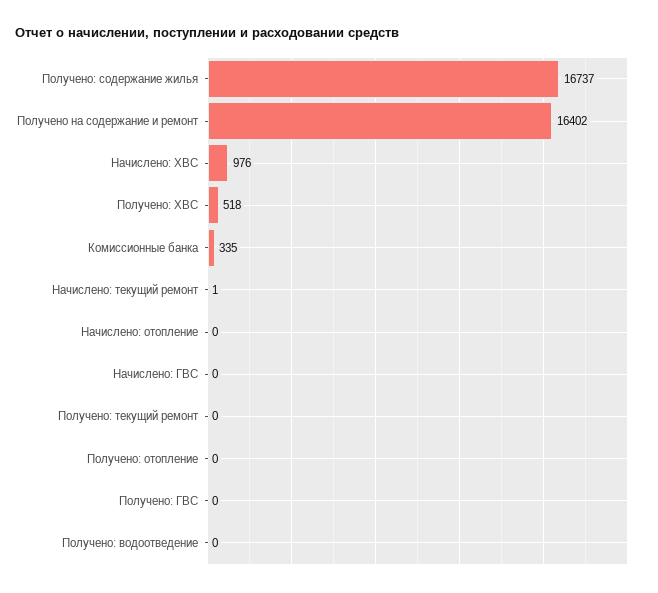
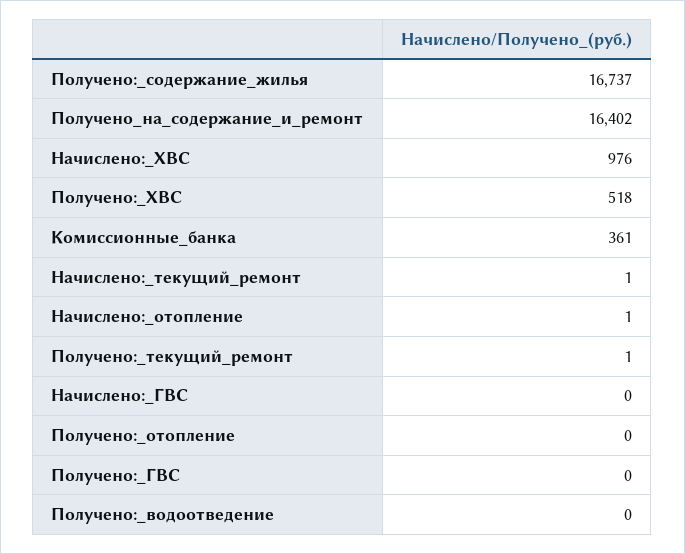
  {
    "Получено: содержание жилья": 16737,
    "Получено на содержание и ремонт": 16402,
    "Начислено: ХВС": 976,
    "Получено: ХВС": 518,
-   "Комиссионные банка": 335,
+   "Комиссионные банка": 361,
    "Начислено: текущий ремонт": 1,
-   "Начислено: отопление": 0,
+   "Начислено: отопление": 1,
    "Начислено: ГВС": 0,
-   "Получено: текущий ремонт": 0,
+   "Получено: текущий ремонт": 1,
    "Получено: отопление": 0,
    "Получено: ГВС": 0,
    "Получено: водоотведение": 0
  }

